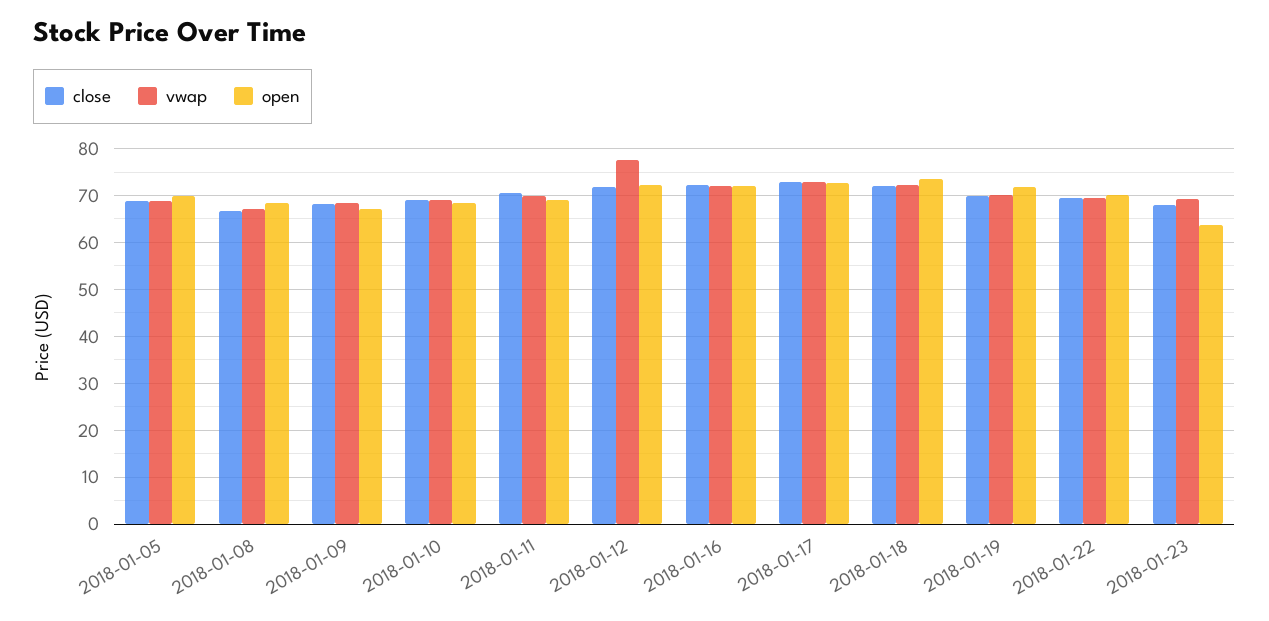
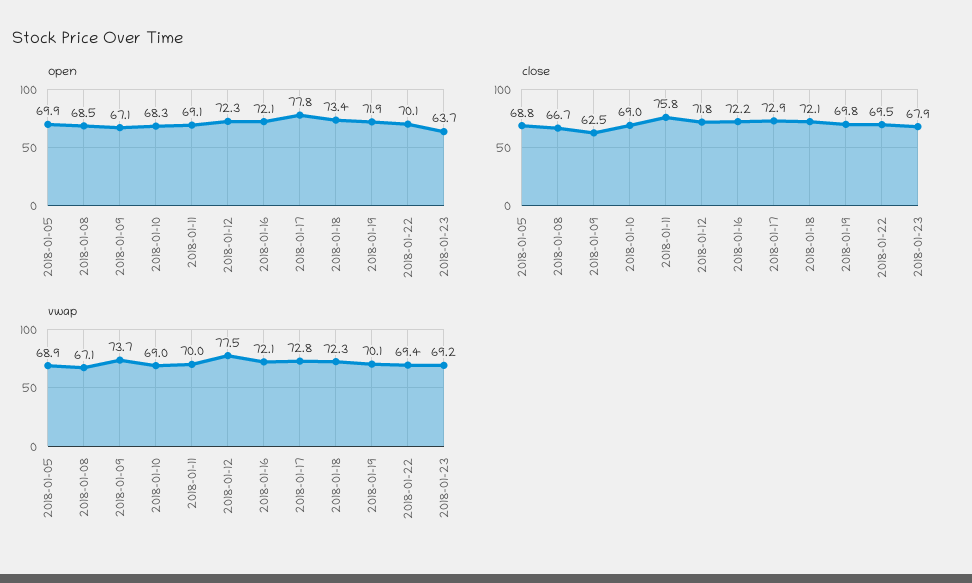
  {
    "close": {
      "2018-01-05": 68.8,
      "2018-01-08": 66.7,
-     "2018-01-09": 68,
+     "2018-01-09": 62.5,
      "2018-01-10": 69,
-     "2018-01-11": 70,
+     "2018-01-11": 75.8,
      "2018-01-12": 71.8,
      "2018-01-16": 72.2,
      "2018-01-17": 72.9,
      "2018-01-18": 72.1,
      "2018-01-19": 69.8,
      "2018-01-22": 69.5,
      "2018-01-23": 67.9
    },
    "vwap": {
      "2018-01-05": 68.9,
      "2018-01-08": 67.1,
-     "2018-01-09": 68,
+     "2018-01-09": 73.7,
      "2018-01-10": 69,
      "2018-01-11": 70,
      "2018-01-12": 77.5,
      "2018-01-16": 72.1,
      "2018-01-17": 72.8,
      "2018-01-18": 72.3,
      "2018-01-19": 70.1,
      "2018-01-22": 69.4,
      "2018-01-23": 69.2
    },
    "open": {
      "2018-01-05": 69.9,
      "2018-01-08": 68.5,
      "2018-01-09": 67.1,
      "2018-01-10": 68.3,
      "2018-01-11": 69.1,
      "2018-01-12": 72.3,
      "2018-01-16": 72.1,
-     "2018-01-17": 72,
+     "2018-01-17": 77.8,
      "2018-01-18": 73.4,
      "2018-01-19": 71.9,
      "2018-01-22": 70.1,
      "2018-01-23": 63.7
    }
  }

